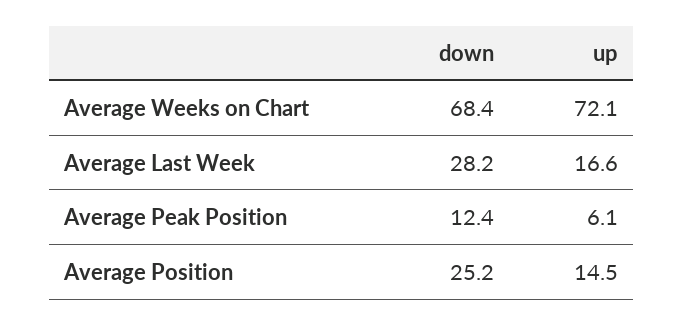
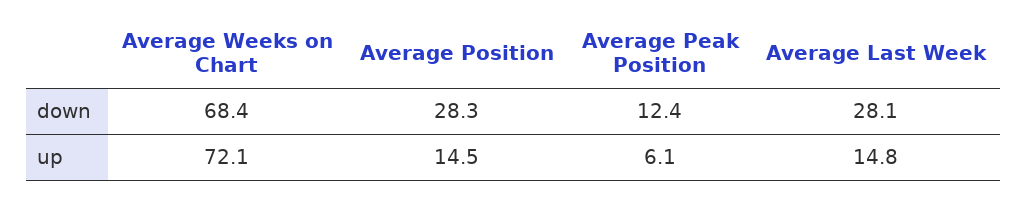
  {
    "down": {
      "Average Weeks on Chart": 68.4,
-     "Average Last Week": 28.2,
+     "Average Last Week": 28.1,
      "Average Peak Position": 12.4,
-     "Average Position": 25.2
+     "Average Position": 28.3
    },
    "up": {
      "Average Weeks on Chart": 72.1,
-     "Average Last Week": 16.6,
+     "Average Last Week": 14.8,
      "Average Peak Position": 6.1,
      "Average Position": 14.5
    }
  }

